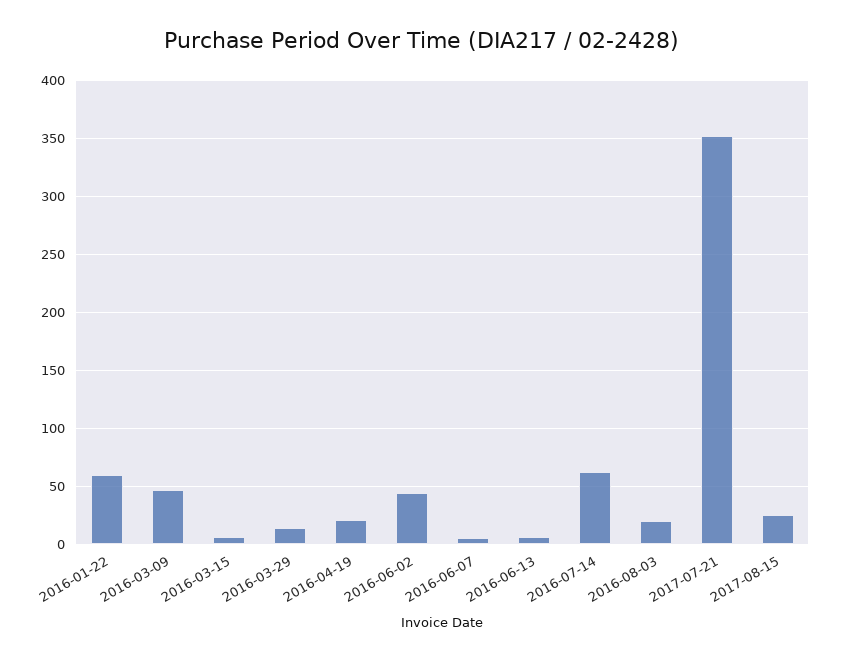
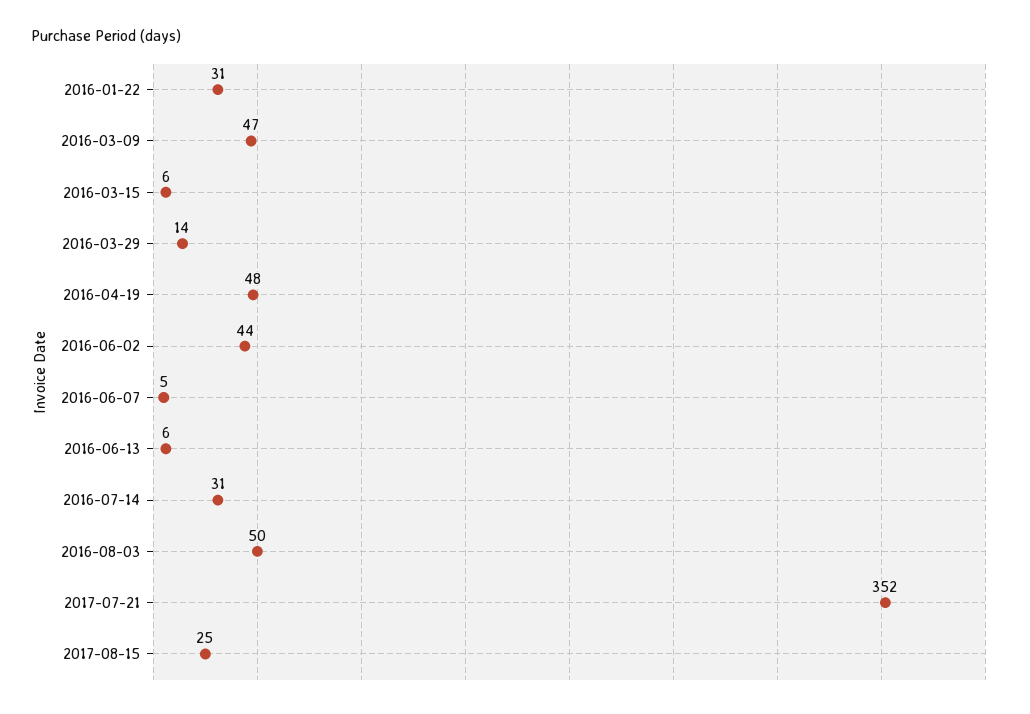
  {
-   "2016-01-22": 60,
+   "2016-01-22": 31,
    "2016-03-09": 47,
    "2016-03-15": 6,
    "2016-03-29": 14,
-   "2016-04-19": 20,
+   "2016-04-19": 48,
    "2016-06-02": 44,
    "2016-06-07": 5,
    "2016-06-13": 6,
-   "2016-07-14": 60,
+   "2016-07-14": 31,
-   "2016-08-03": 20,
+   "2016-08-03": 50,
    "2017-07-21": 352,
    "2017-08-15": 25
  }

